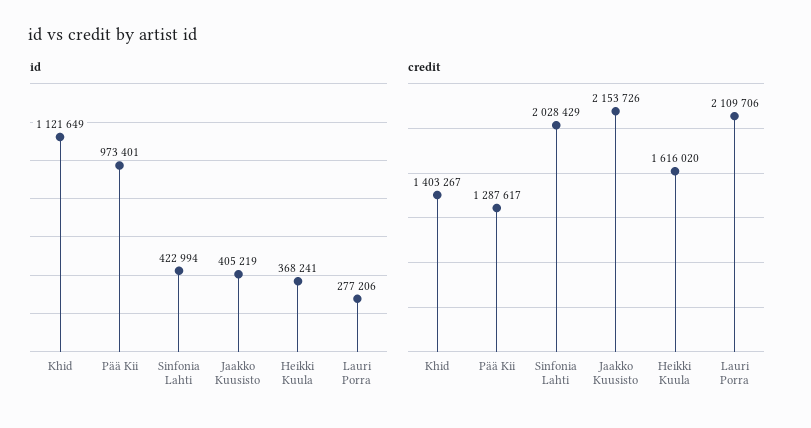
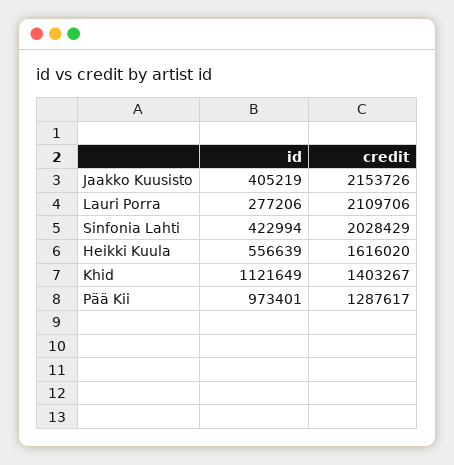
  {
    "id": {
      "Khid": 1121649,
      "Pää Kii": 973401,
      "Sinfonia Lahti": 422994,
      "Jaakko Kuusisto": 405219,
-     "Heikki Kuula": 368241,
+     "Heikki Kuula": 556639,
      "Lauri Porra": 277206
    },
    "credit": {
      "Khid": 1403267,
      "Pää Kii": 1287617,
      "Sinfonia Lahti": 2028429,
      "Jaakko Kuusisto": 2153726,
      "Heikki Kuula": 1616020,
      "Lauri Porra": 2109706
    }
  }

